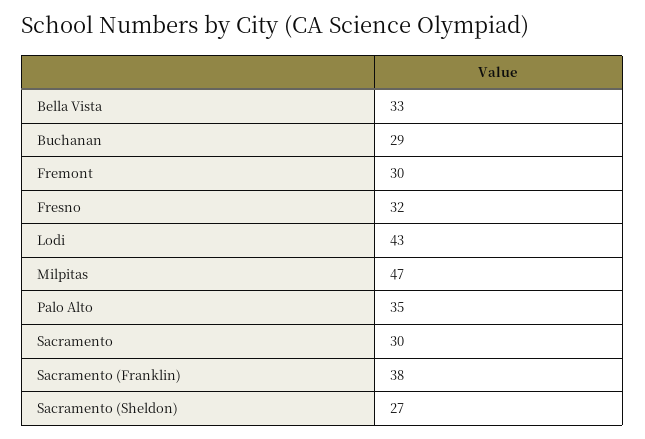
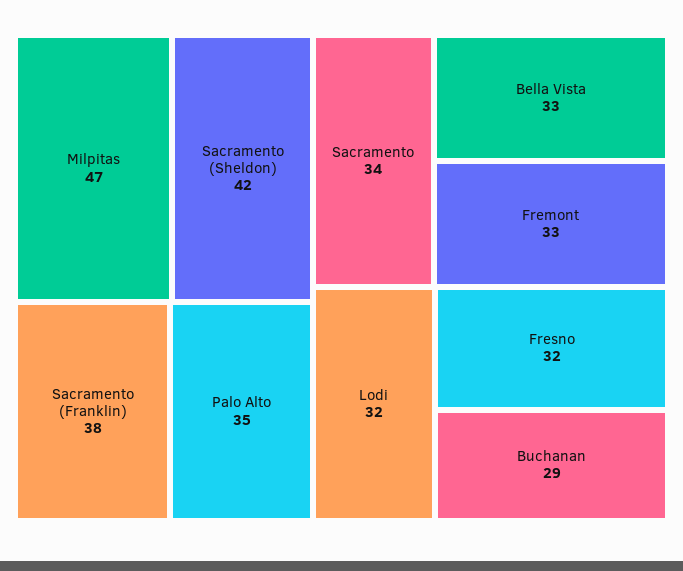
  {
    "Bella Vista": 33,
    "Buchanan": 29,
-   "Fremont": 30,
+   "Fremont": 33,
    "Fresno": 32,
-   "Lodi": 43,
+   "Lodi": 32,
    "Milpitas": 47,
    "Palo Alto": 35,
-   "Sacramento": 30,
+   "Sacramento": 34,
    "Sacramento (Franklin)": 38,
-   "Sacramento (Sheldon)": 27
+   "Sacramento (Sheldon)": 42
  }

